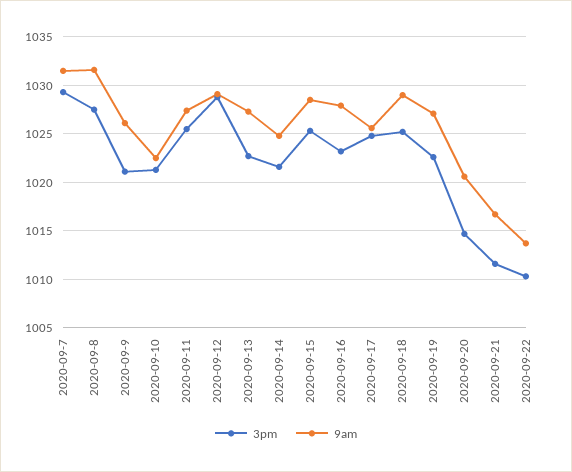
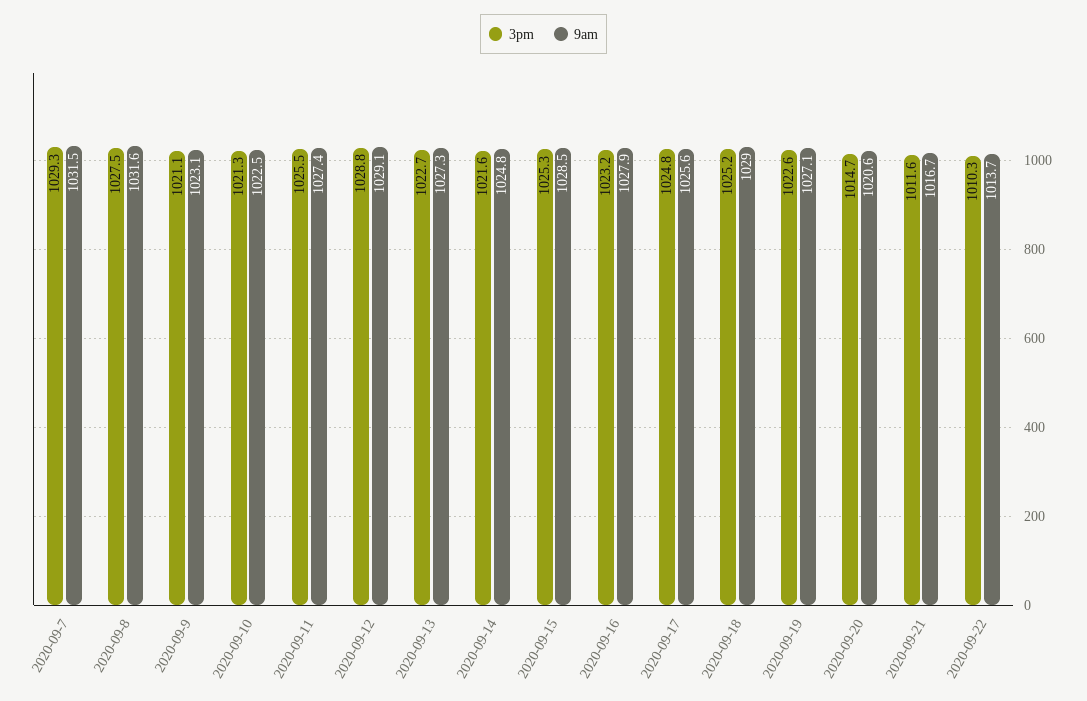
  {
    "3pm": {
      "2020-09-7": 1029.3,
      "2020-09-8": 1027.5,
      "2020-09-9": 1021.1,
      "2020-09-10": 1021.3,
      "2020-09-11": 1025.5,
      "2020-09-12": 1028.8,
      "2020-09-13": 1022.7,
      "2020-09-14": 1021.6,
      "2020-09-15": 1025.3,
      "2020-09-16": 1023.2,
      "2020-09-17": 1024.8,
      "2020-09-18": 1025.2,
      "2020-09-19": 1022.6,
      "2020-09-20": 1014.7,
      "2020-09-21": 1011.6,
      "2020-09-22": 1010.3
    },
    "9am": {
      "2020-09-7": 1031.5,
      "2020-09-8": 1031.6,
-     "2020-09-9": 1026,
+     "2020-09-9": 1023.1,
      "2020-09-10": 1022.5,
      "2020-09-11": 1027.4,
      "2020-09-12": 1029.1,
      "2020-09-13": 1027.3,
      "2020-09-14": 1024.8,
      "2020-09-15": 1028.5,
      "2020-09-16": 1027.9,
      "2020-09-17": 1025.6,
      "2020-09-18": 1029,
      "2020-09-19": 1027.1,
      "2020-09-20": 1020.6,
      "2020-09-21": 1016.7,
      "2020-09-22": 1013.7
    }
  }

